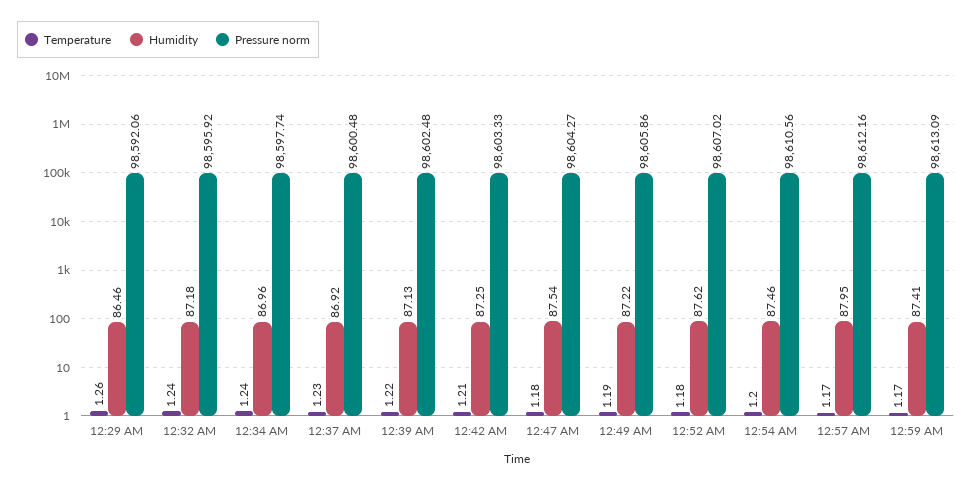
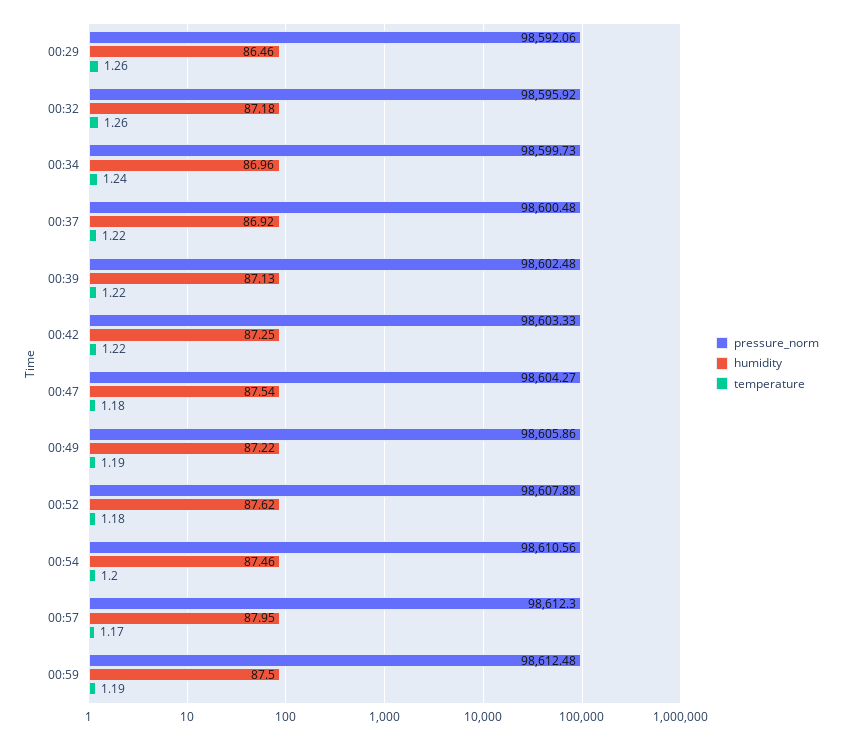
  {
    "Temperature": {
      "12:29 AM": 1.26,
-     "12:32 AM": 1.24,
+     "12:32 AM": 1.26,
      "12:34 AM": 1.24,
-     "12:37 AM": 1.23,
+     "12:37 AM": 1.22,
      "12:39 AM": 1.22,
-     "12:42 AM": 1.21,
+     "12:42 AM": 1.22,
      "12:47 AM": 1.18,
      "12:49 AM": 1.19,
      "12:52 AM": 1.18,
      "12:54 AM": 1.2,
      "12:57 AM": 1.17,
-     "12:59 AM": 1.17
+     "12:59 AM": 1.19
    },
    "Humidity": {
      "12:29 AM": 86.46,
      "12:32 AM": 87.18,
      "12:34 AM": 86.96,
      "12:37 AM": 86.92,
      "12:39 AM": 87.13,
      "12:42 AM": 87.25,
      "12:47 AM": 87.54,
      "12:49 AM": 87.22,
      "12:52 AM": 87.62,
      "12:54 AM": 87.46,
      "12:57 AM": 87.95,
-     "12:59 AM": 87.41
+     "12:59 AM": 87.5
    },
    "Pressure norm": {
      "12:29 AM": 98592.06,
      "12:32 AM": 98595.92,
-     "12:34 AM": 98597.74,
+     "12:34 AM": 98599.73,
      "12:37 AM": 98600.48,
      "12:39 AM": 98602.48,
      "12:42 AM": 98603.33,
      "12:47 AM": 98604.27,
      "12:49 AM": 98605.86,
-     "12:52 AM": 98607.02,
+     "12:52 AM": 98607.88,
      "12:54 AM": 98610.56,
-     "12:57 AM": 98612.16,
+     "12:57 AM": 98612.3,
-     "12:59 AM": 98613.09
+     "12:59 AM": 98612.48
    }
  }

